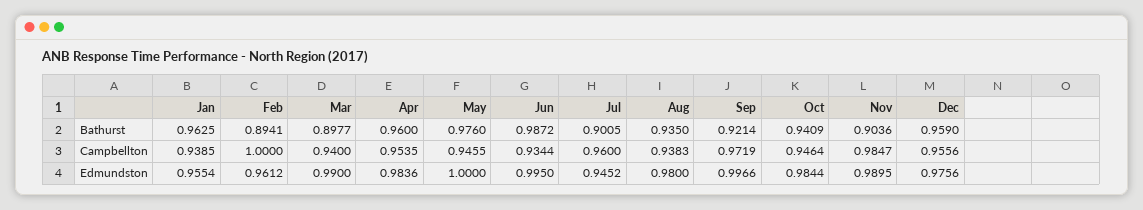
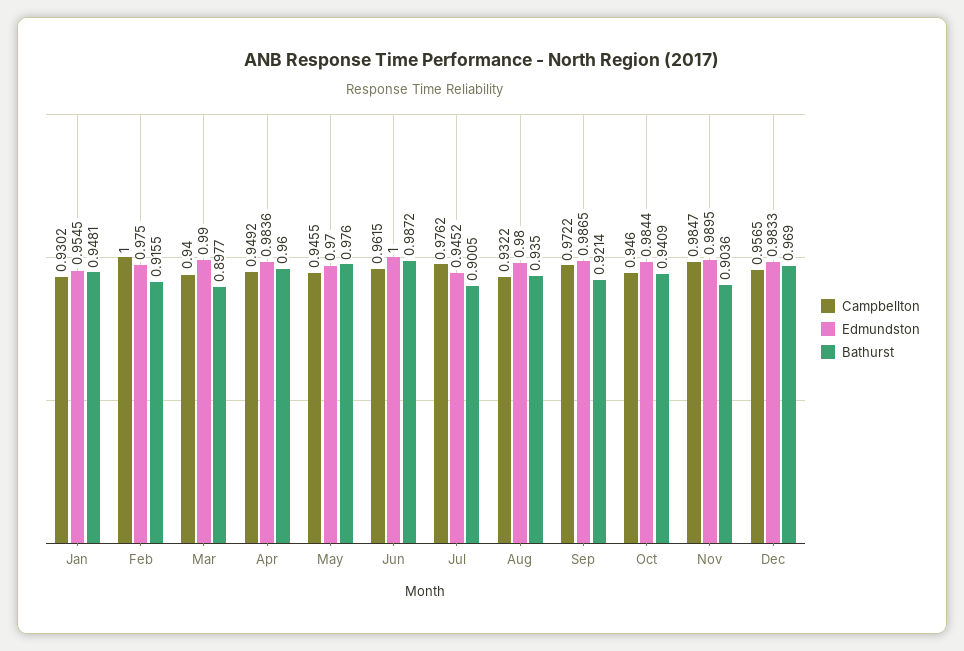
  {
    "Bathurst": {
-     "Jan": 0.9625,
+     "Jan": 0.9481,
-     "Feb": 0.8941,
+     "Feb": 0.9155,
      "Mar": 0.8977,
      "Apr": 0.96,
      "May": 0.976,
      "Jun": 0.9872,
      "Jul": 0.9005,
      "Aug": 0.935,
      "Sep": 0.9214,
      "Oct": 0.9409,
      "Nov": 0.9036,
-     "Dec": 0.959
+     "Dec": 0.969
    },
    "Campbellton": {
-     "Jan": 0.9385,
+     "Jan": 0.9302,
      "Feb": 1,
      "Mar": 0.94,
-     "Apr": 0.9535,
+     "Apr": 0.9492,
      "May": 0.9455,
-     "Jun": 0.9344,
+     "Jun": 0.9615,
-     "Jul": 0.96,
+     "Jul": 0.9762,
-     "Aug": 0.9383,
+     "Aug": 0.9322,
-     "Sep": 0.9719,
+     "Sep": 0.9722,
-     "Oct": 0.9464,
+     "Oct": 0.946,
      "Nov": 0.9847,
-     "Dec": 0.9556
+     "Dec": 0.9565
    },
    "Edmundston": {
-     "Jan": 0.9554,
+     "Jan": 0.9545,
-     "Feb": 0.9612,
+     "Feb": 0.975,
      "Mar": 0.99,
      "Apr": 0.9836,
-     "May": 1,
+     "May": 0.97,
-     "Jun": 0.995,
+     "Jun": 1,
      "Jul": 0.9452,
      "Aug": 0.98,
-     "Sep": 0.9966,
+     "Sep": 0.9865,
      "Oct": 0.9844,
      "Nov": 0.9895,
-     "Dec": 0.9756
+     "Dec": 0.9833
    }
  }

